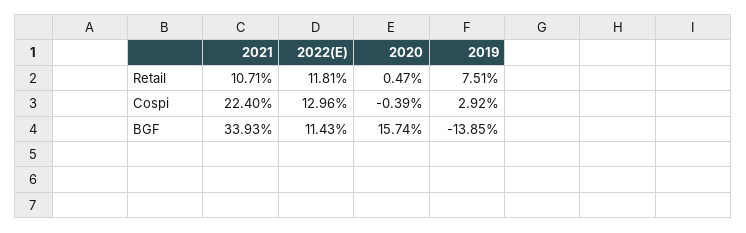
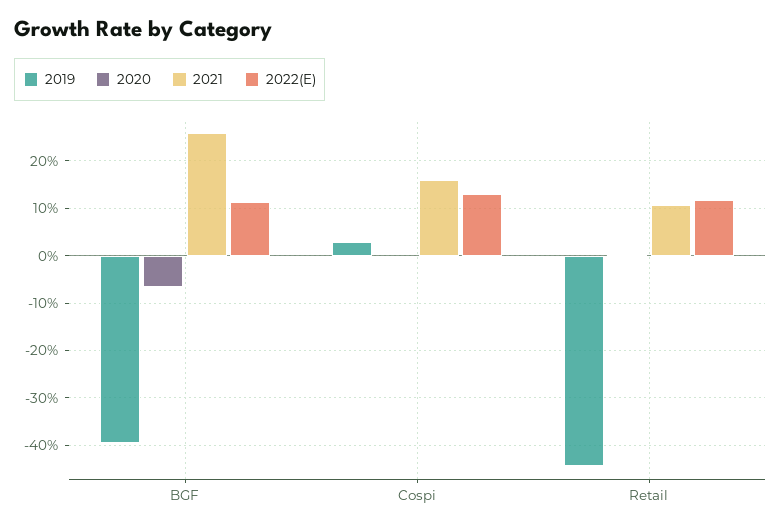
  {
    "2021": {
      "Retail": 10.71,
-     "Cospi": 22.4,
+     "Cospi": 16,
-     "BGF": 33.93
+     "BGF": 26
    },
    "2022(E)": {
      "Retail": 11.81,
      "Cospi": 12.96,
      "BGF": 11.43
    },
    "2020": {
      "Retail": 0.47,
      "Cospi": -0.39,
-     "BGF": 15.74
+     "BGF": -6
    },
    "2019": {
-     "Retail": 7.51,
+     "Retail": -44,
      "Cospi": 2.92,
-     "BGF": -13.85
+     "BGF": -40
    }
  }

